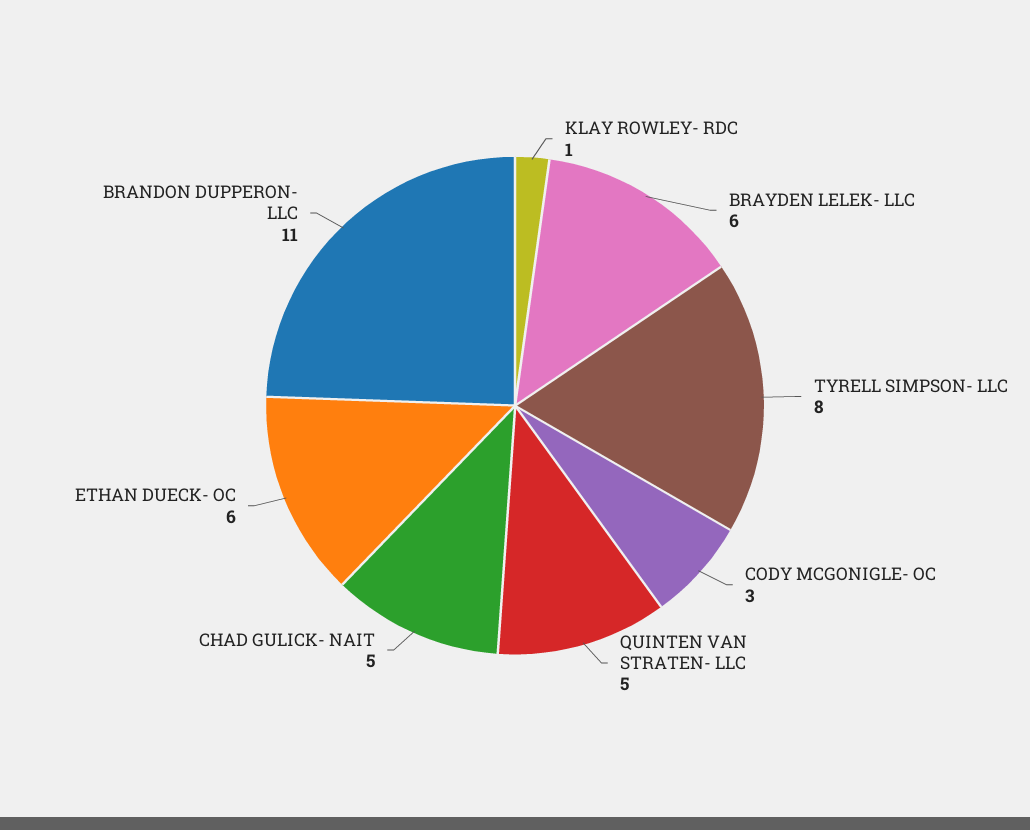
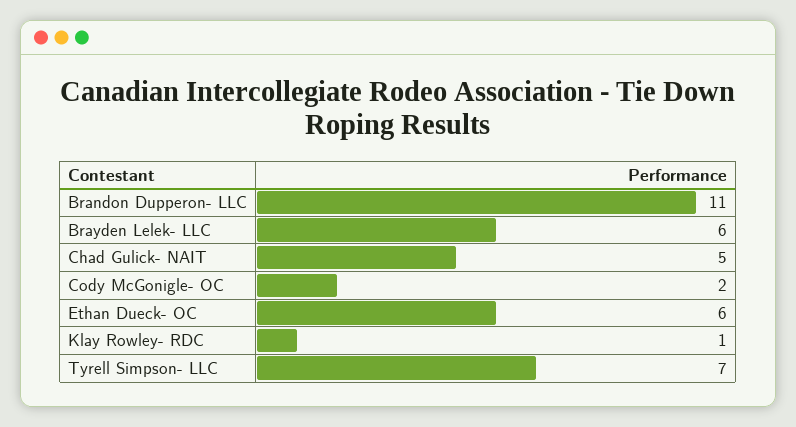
  {
    "KLAY ROWLEY- RDC": 1,
    "BRAYDEN LELEK- LLC": 6,
-   "TYRELL SIMPSON- LLC": 8,
+   "TYRELL SIMPSON- LLC": 7,
-   "CODY MCGONIGLE- OC": 3,
+   "CODY MCGONIGLE- OC": 2,
-   "QUINTEN VAN STRATEN- LLC": 5,
    "CHAD GULICK- NAIT": 5,
    "ETHAN DUECK- OC": 6,
    "BRANDON DUPPERON- LLC": 11
  }

